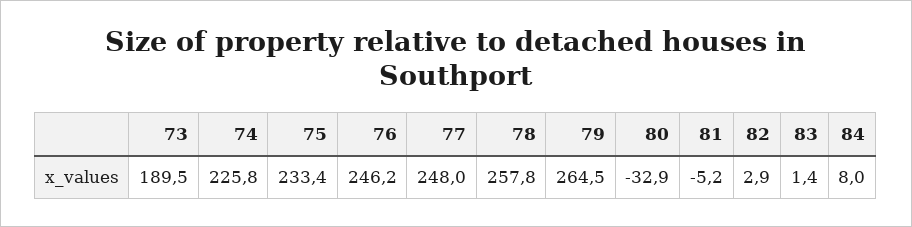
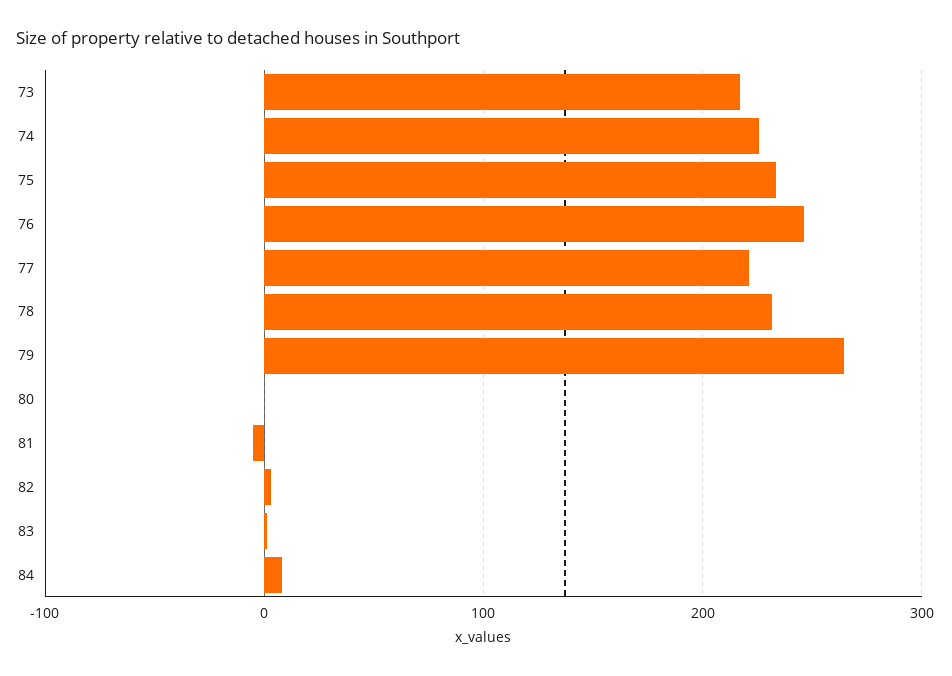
  {
-   "73": 189.5,
+   "73": 220,
    "74": 225.8,
    "75": 233.4,
    "76": 246.2,
-   "77": 248,
+   "77": 220,
-   "78": 257.8,
+   "78": 230,
    "79": 264.5,
-   "80": -32.9,
+   "80": 0,
    "81": -5.2,
    "82": 2.9,
    "83": 1.4,
    "84": 8
  }

